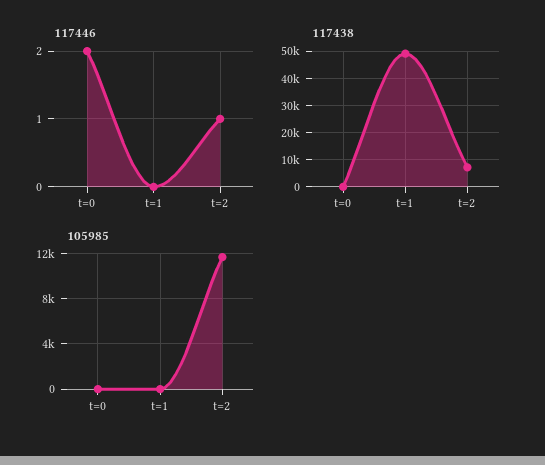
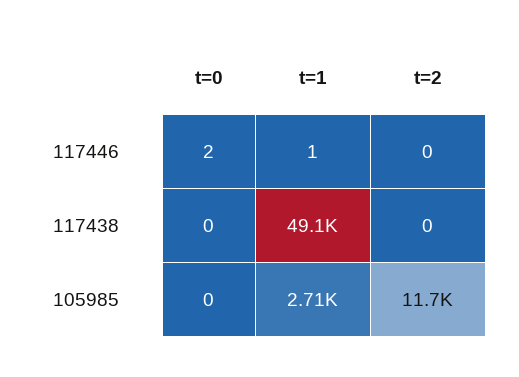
  {
    "117446": {
      "t=0": 2,
-     "t=1": 0,
+     "t=1": 1,
-     "t=2": 1
+     "t=2": 0
    },
    "117438": {
      "t=0": 0,
      "t=1": 49100,
-     "t=2": 7500
+     "t=2": 0
    },
    "105985": {
      "t=0": 0,
-     "t=1": 0,
+     "t=1": 2710,
      "t=2": 11700
    }
  }

